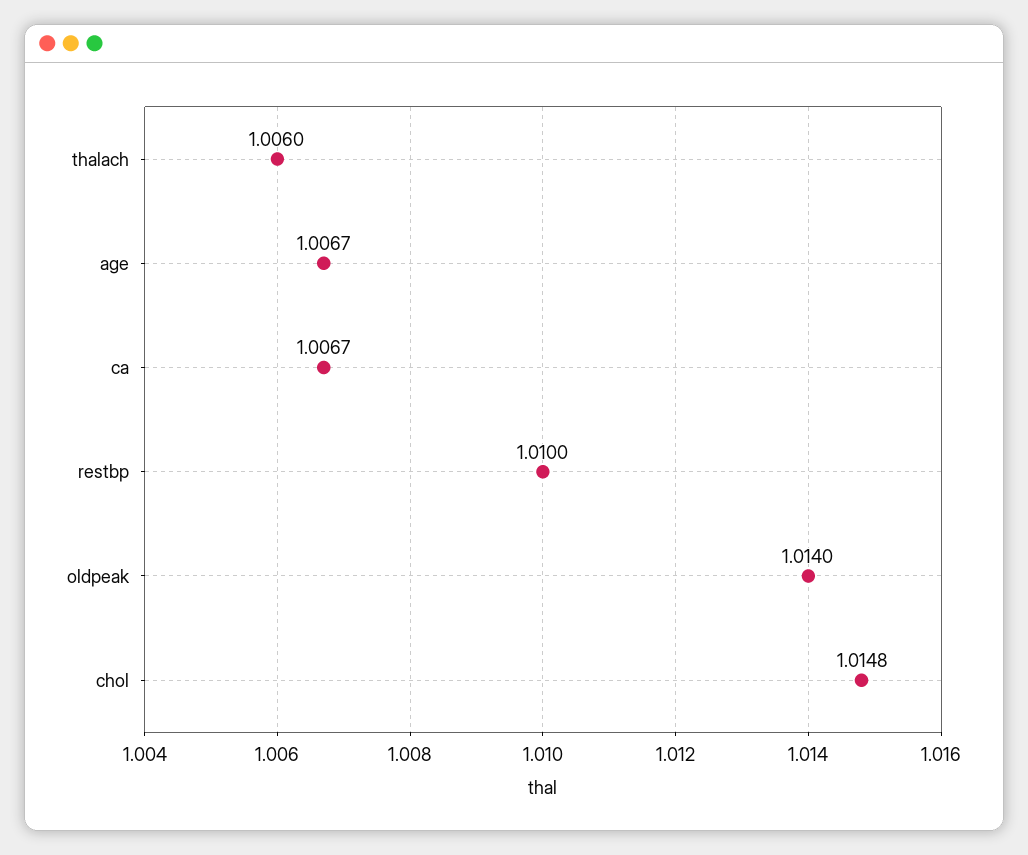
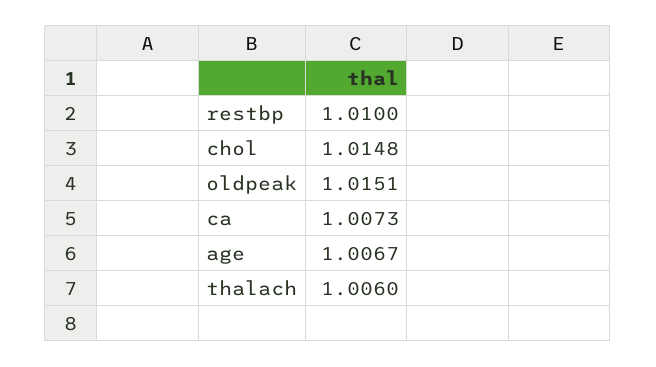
  {
    "thalach": 1.006,
    "age": 1.0067,
-   "ca": 1.0067,
+   "ca": 1.0073,
    "restbp": 1.01,
-   "oldpeak": 1.014,
+   "oldpeak": 1.0151,
    "chol": 1.0148
  }

